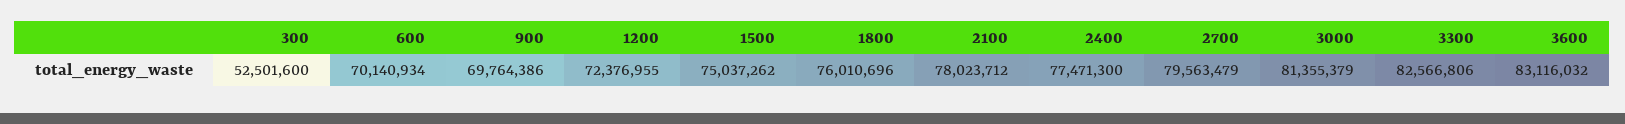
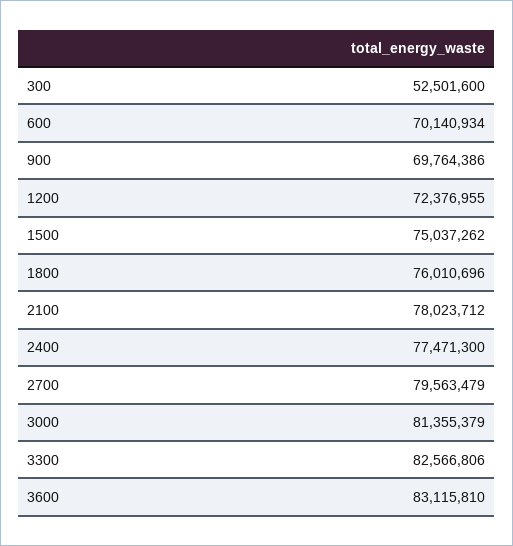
  {
    "300": 52501600,
    "600": 70140934,
    "900": 69764386,
    "1200": 72376955,
    "1500": 75037262,
    "1800": 76010696,
    "2100": 78023712,
    "2400": 77471300,
    "2700": 79563479,
    "3000": 81355379,
    "3300": 82566806,
-   "3600": 83116032
+   "3600": 83115810
  }

